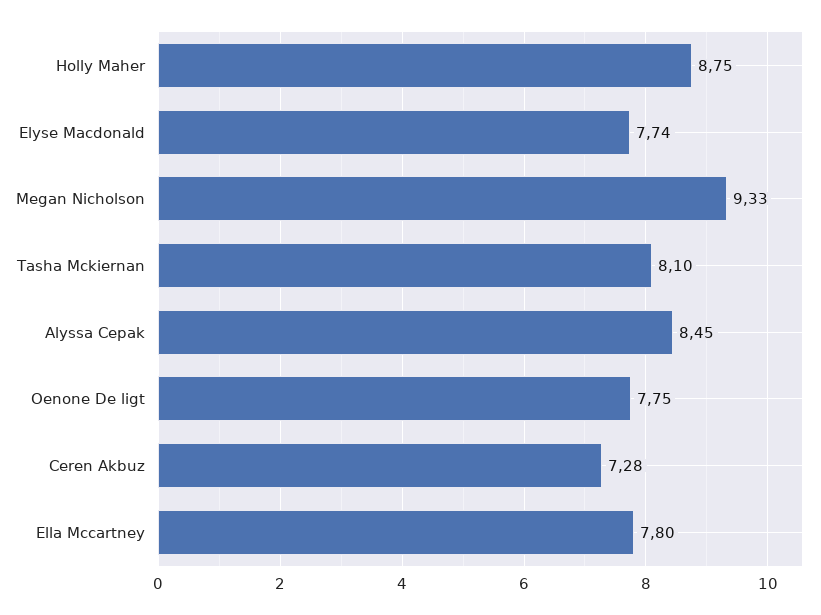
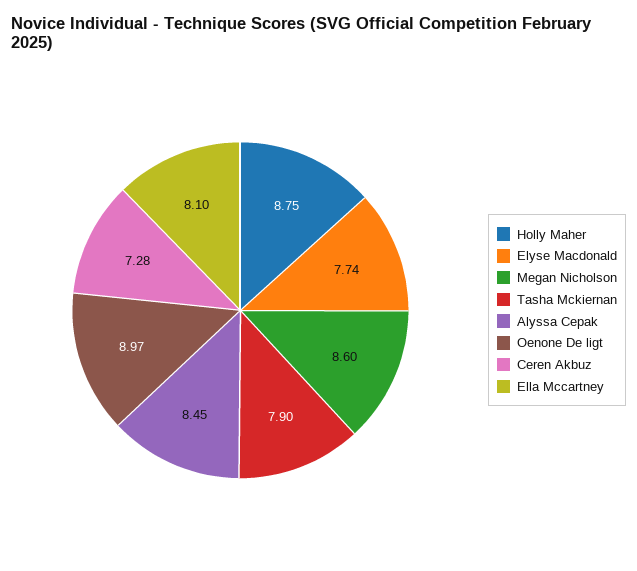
  {
    "Holly Maher": 8.75,
    "Elyse Macdonald": 7.74,
-   "Megan Nicholson": 9.33,
+   "Megan Nicholson": 8.6,
-   "Tasha Mckiernan": 8.1,
+   "Tasha Mckiernan": 7.9,
    "Alyssa Cepak": 8.45,
-   "Oenone De ligt": 7.75,
+   "Oenone De ligt": 8.97,
    "Ceren Akbuz": 7.28,
-   "Ella Mccartney": 7.8
+   "Ella Mccartney": 8.1
  }

